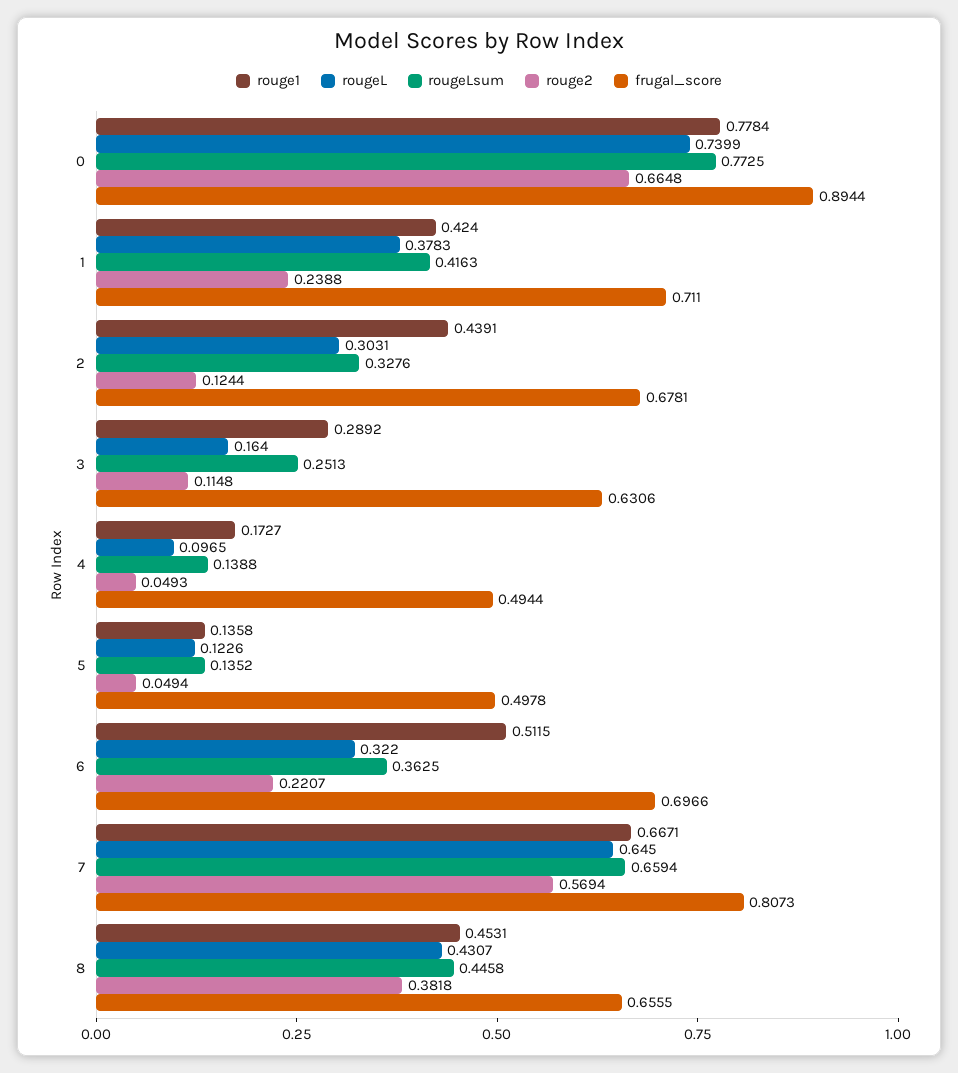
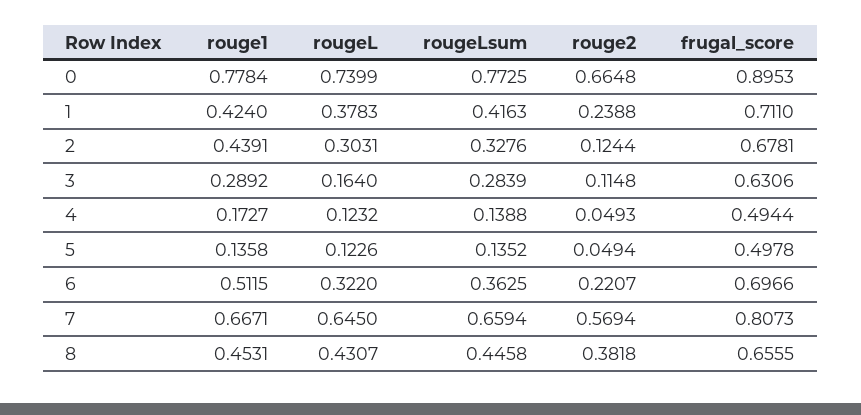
  {
    "rouge1": {
      "0": 0.7784,
      "1": 0.424,
      "2": 0.4391,
      "3": 0.2892,
      "4": 0.1727,
      "5": 0.1358,
      "6": 0.5115,
      "7": 0.6671,
      "8": 0.4531
    },
    "rougeL": {
      "0": 0.7399,
      "1": 0.3783,
      "2": 0.3031,
      "3": 0.164,
-     "4": 0.0965,
+     "4": 0.1232,
      "5": 0.1226,
      "6": 0.322,
      "7": 0.645,
      "8": 0.4307
    },
    "rougeLsum": {
      "0": 0.7725,
      "1": 0.4163,
      "2": 0.3276,
-     "3": 0.2513,
+     "3": 0.2839,
      "4": 0.1388,
      "5": 0.1352,
      "6": 0.3625,
      "7": 0.6594,
      "8": 0.4458
    },
    "rouge2": {
      "0": 0.6648,
      "1": 0.2388,
      "2": 0.1244,
      "3": 0.1148,
      "4": 0.0493,
      "5": 0.0494,
      "6": 0.2207,
      "7": 0.5694,
      "8": 0.3818
    },
    "frugal_score": {
-     "0": 0.8944,
+     "0": 0.8953,
      "1": 0.711,
      "2": 0.6781,
      "3": 0.6306,
      "4": 0.4944,
      "5": 0.4978,
      "6": 0.6966,
      "7": 0.8073,
      "8": 0.6555
    }
  }

